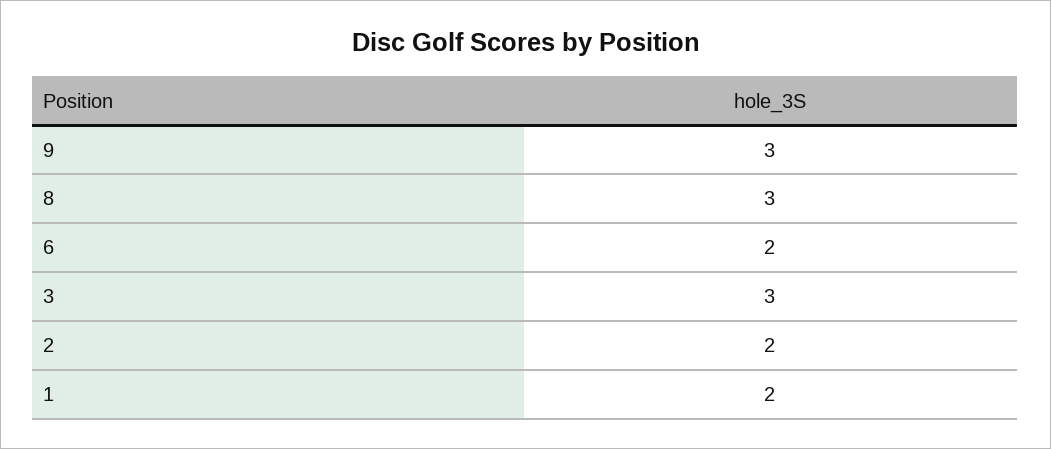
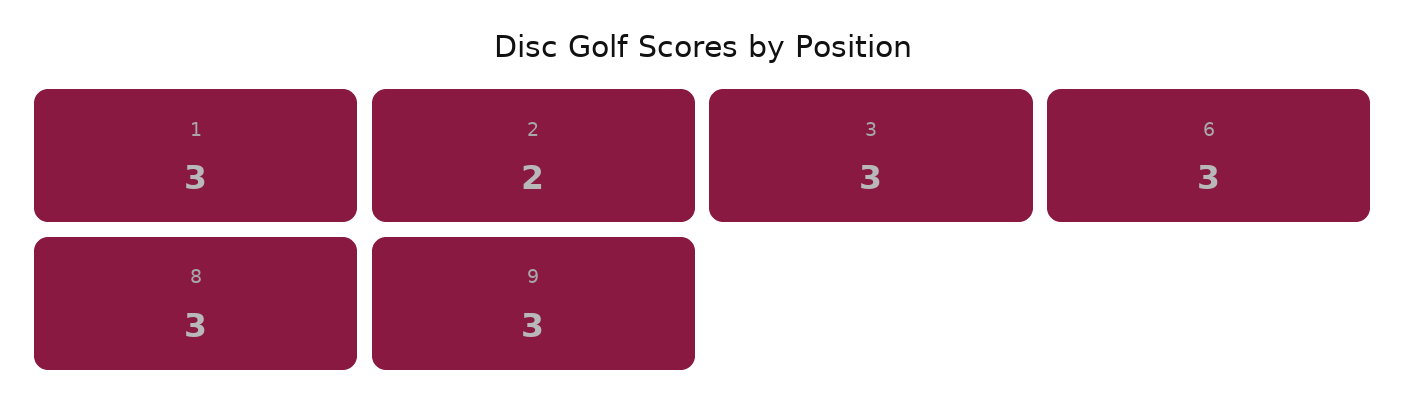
  {
    "9": 3,
    "8": 3,
-   "6": 2,
+   "6": 3,
    "3": 3,
    "2": 2,
-   "1": 2
+   "1": 3
  }

